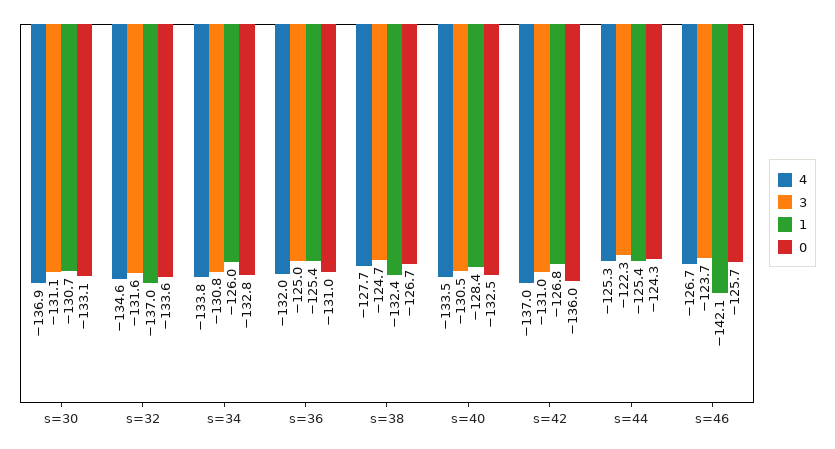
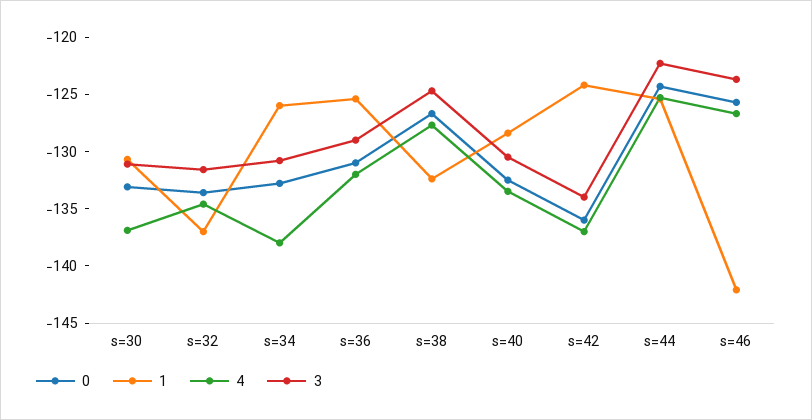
  {
    "4": {
      "s=30": -136.9,
      "s=32": -134.6,
-     "s=34": -133.8,
+     "s=34": -138,
      "s=36": -132,
      "s=38": -127.7,
      "s=40": -133.5,
      "s=42": -137,
      "s=44": -125.3,
      "s=46": -126.7
    },
    "3": {
      "s=30": -131.1,
      "s=32": -131.6,
      "s=34": -130.8,
-     "s=36": -125,
+     "s=36": -129,
      "s=38": -124.7,
      "s=40": -130.5,
-     "s=42": -131,
+     "s=42": -134,
      "s=44": -122.3,
      "s=46": -123.7
    },
    "1": {
      "s=30": -130.7,
      "s=32": -137,
      "s=34": -126,
      "s=36": -125.4,
      "s=38": -132.4,
      "s=40": -128.4,
-     "s=42": -126.8,
+     "s=42": -124,
      "s=44": -125.4,
      "s=46": -142.1
    },
    "0": {
      "s=30": -133.1,
      "s=32": -133.6,
      "s=34": -132.8,
      "s=36": -131,
      "s=38": -126.7,
      "s=40": -132.5,
      "s=42": -136,
      "s=44": -124.3,
      "s=46": -125.7
    }
  }

